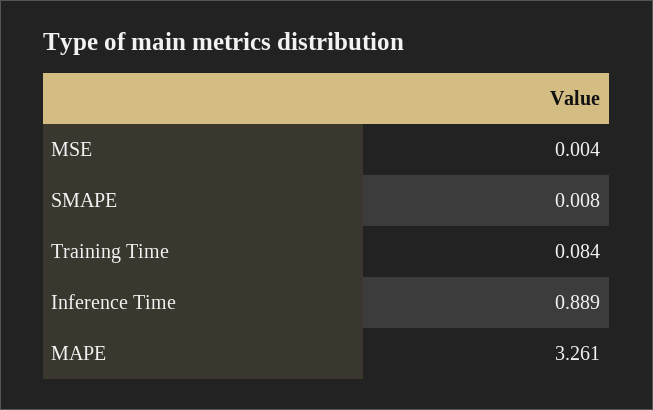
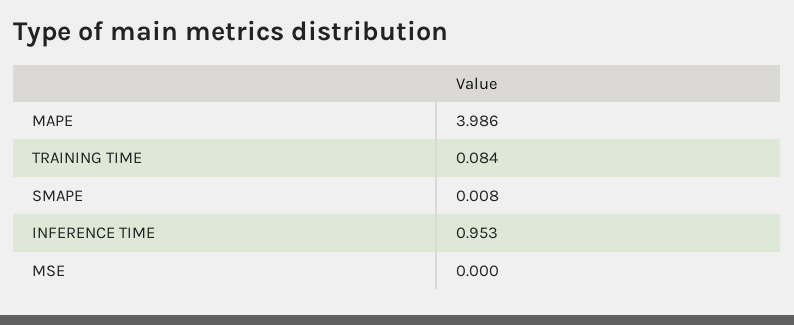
  {
-   "MSE": 0.004,
+   "MSE": 0,
    "SMAPE": 0.008,
    "Training Time": 0.084,
-   "Inference Time": 0.889,
+   "Inference Time": 0.953,
-   "MAPE": 3.261
+   "MAPE": 3.986
  }

